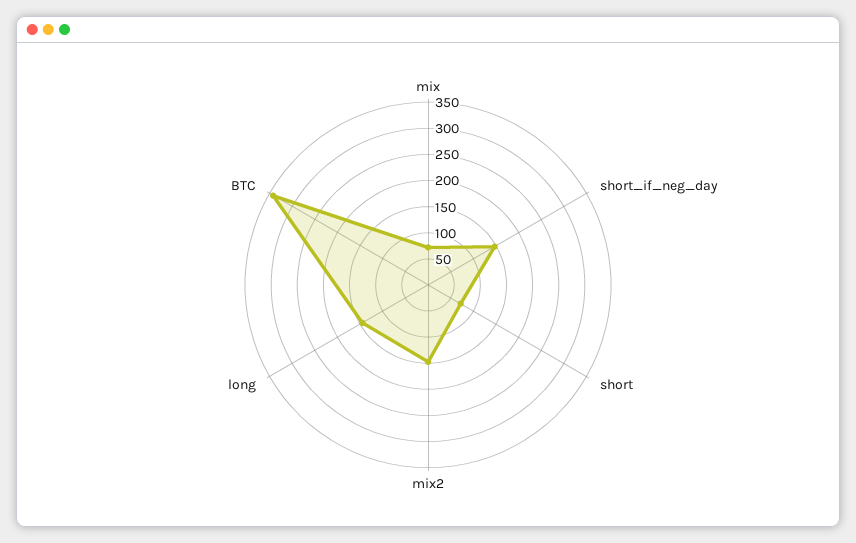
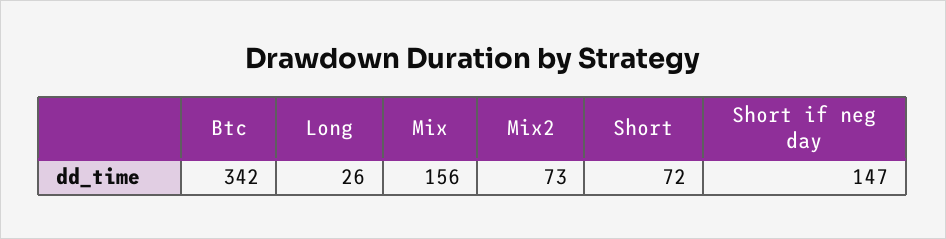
  {
-   "mix": 75,
+   "mix": 156,
    "short_if_neg_day": 147,
    "short": 72,
-   "mix2": 150,
+   "mix2": 73,
-   "long": 150,
+   "long": 26,
    "BTC": 342
  }

